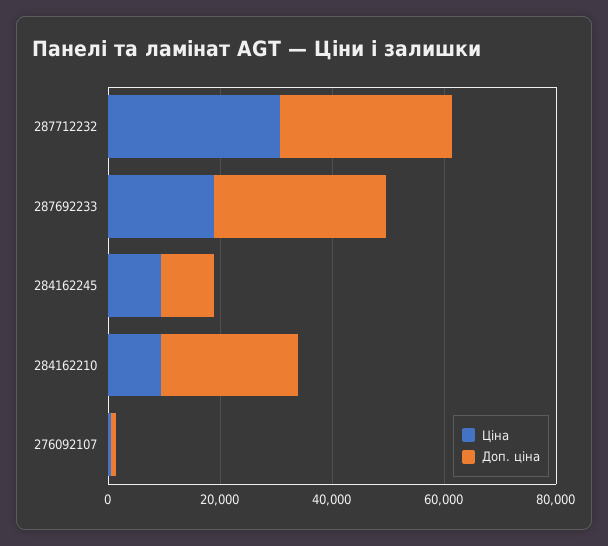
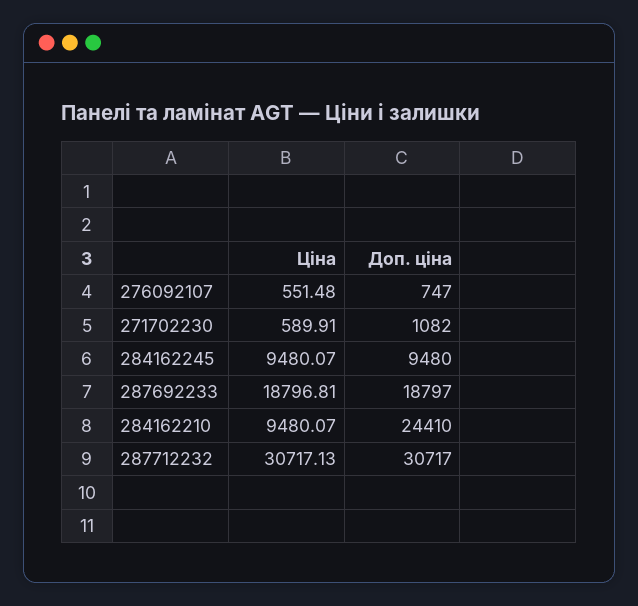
  {
    "Ціна": {
      "287712232": 30717.13,
      "287692233": 18796.81,
      "284162245": 9480.07,
      "284162210": 9480.07,
-     "276092107": 551.48
+     "276092107": 551.48,
+     "271702230": 589.91
    },
    "Доп. ціна": {
      "287712232": 30717,
-     "287692233": 30000,
+     "287692233": 18797,
      "284162245": 9480,
      "284162210": 24410,
-     "276092107": 747
+     "276092107": 747,
+     "271702230": 1082
    }
  }

